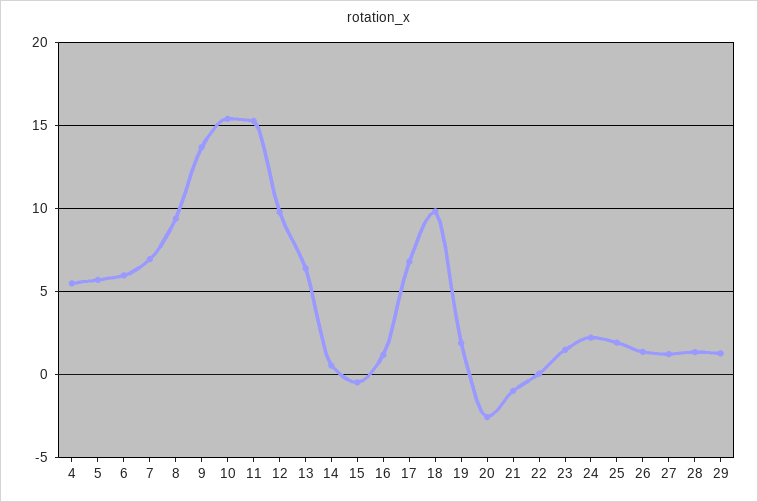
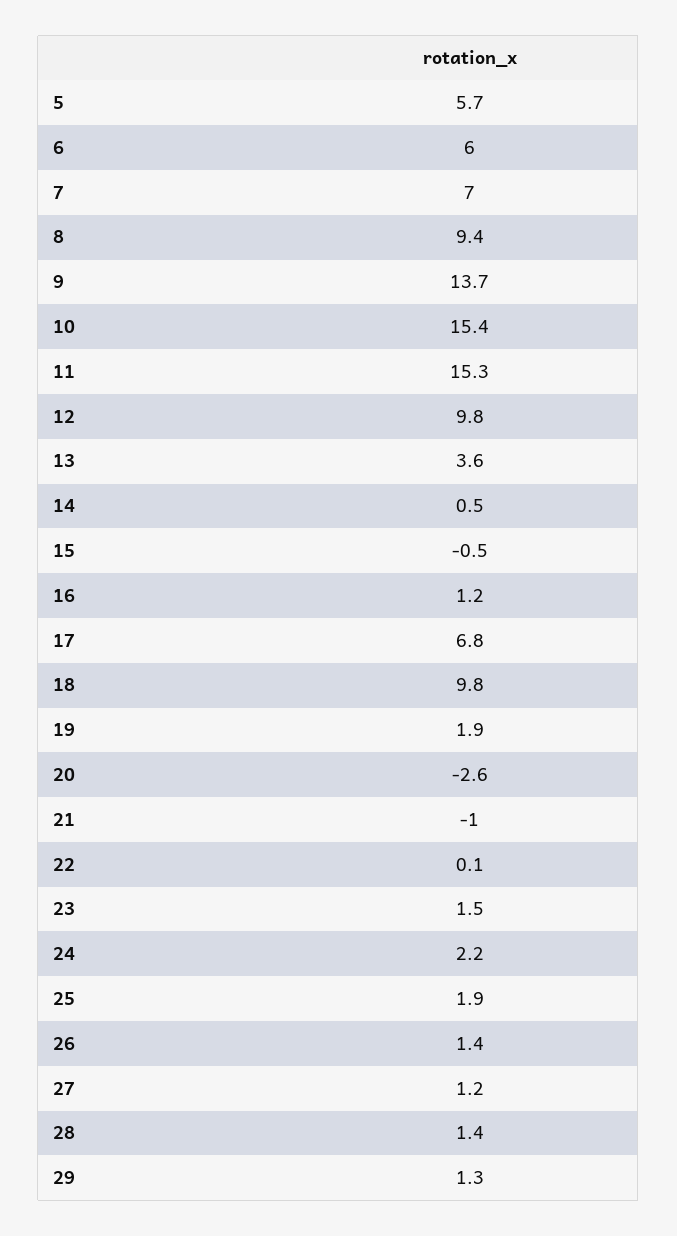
  {
-   "4": 5.5,
    "5": 5.7,
    "6": 6,
    "7": 7,
    "8": 9.4,
    "9": 13.7,
    "10": 15.4,
    "11": 15.3,
    "12": 9.8,
-   "13": 6.5,
+   "13": 3.6,
    "14": 0.5,
    "15": -0.5,
    "16": 1.2,
    "17": 6.8,
    "18": 9.8,
    "19": 1.9,
    "20": -2.6,
    "21": -1,
    "22": 0.1,
    "23": 1.5,
    "24": 2.2,
    "25": 1.9,
    "26": 1.4,
    "27": 1.2,
    "28": 1.4,
    "29": 1.3
  }

